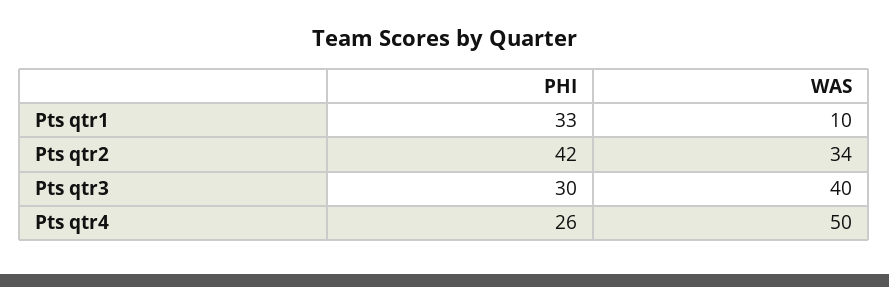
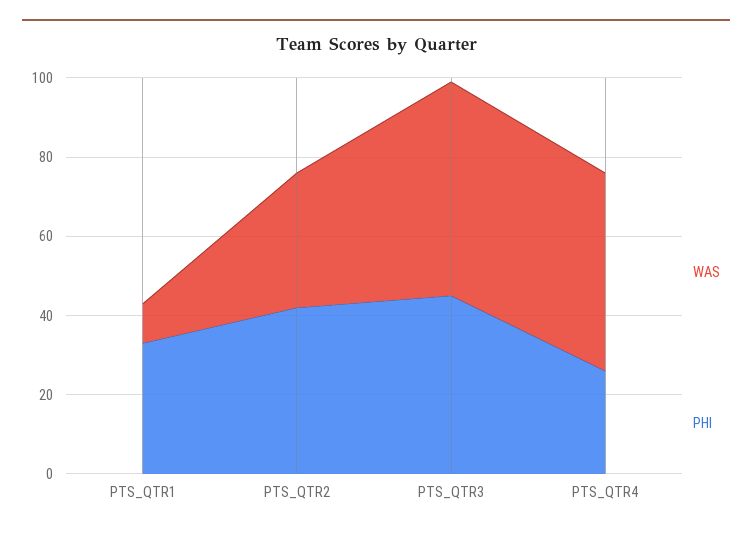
  {
    "PHI": {
      "Pts qtr1": 33,
      "Pts qtr2": 42,
-     "Pts qtr3": 30,
+     "Pts qtr3": 45,
      "Pts qtr4": 26
    },
    "WAS": {
      "Pts qtr1": 10,
      "Pts qtr2": 34,
-     "Pts qtr3": 40,
+     "Pts qtr3": 55,
      "Pts qtr4": 50
    }
  }

